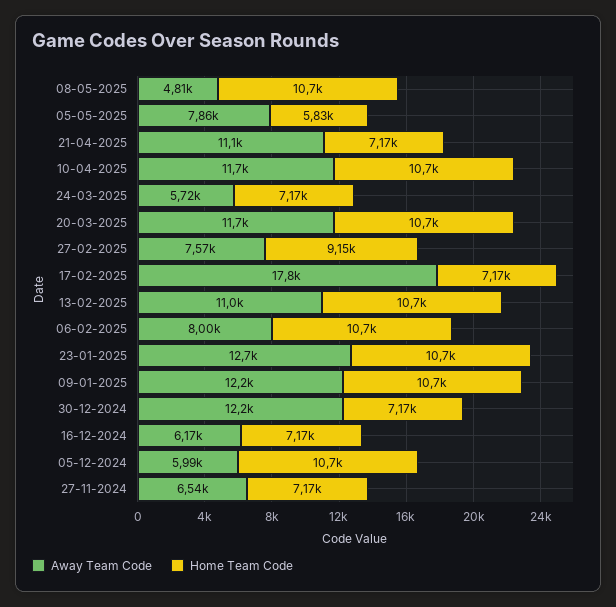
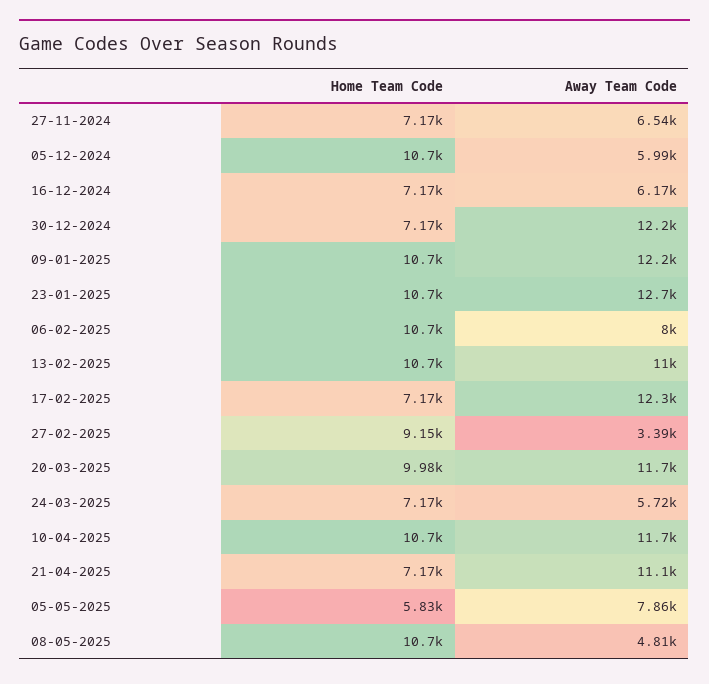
  {
    "Away Team Code": {
      "08-05-2025": 4810,
      "05-05-2025": 7860,
      "21-04-2025": 11100,
      "10-04-2025": 11700,
      "24-03-2025": 5720,
      "20-03-2025": 11700,
-     "27-02-2025": 7570,
+     "27-02-2025": 3390,
-     "17-02-2025": 17800,
+     "17-02-2025": 12300,
      "13-02-2025": 11000,
      "06-02-2025": 8000,
      "23-01-2025": 12700,
      "09-01-2025": 12200,
      "30-12-2024": 12200,
      "16-12-2024": 6170,
      "05-12-2024": 5990,
      "27-11-2024": 6540
    },
    "Home Team Code": {
      "08-05-2025": 10700,
      "05-05-2025": 5830,
      "21-04-2025": 7170,
      "10-04-2025": 10700,
      "24-03-2025": 7170,
-     "20-03-2025": 10700,
+     "20-03-2025": 9980,
      "27-02-2025": 9150,
      "17-02-2025": 7170,
      "13-02-2025": 10700,
      "06-02-2025": 10700,
      "23-01-2025": 10700,
      "09-01-2025": 10700,
      "30-12-2024": 7170,
      "16-12-2024": 7170,
      "05-12-2024": 10700,
      "27-11-2024": 7170
    }
  }

